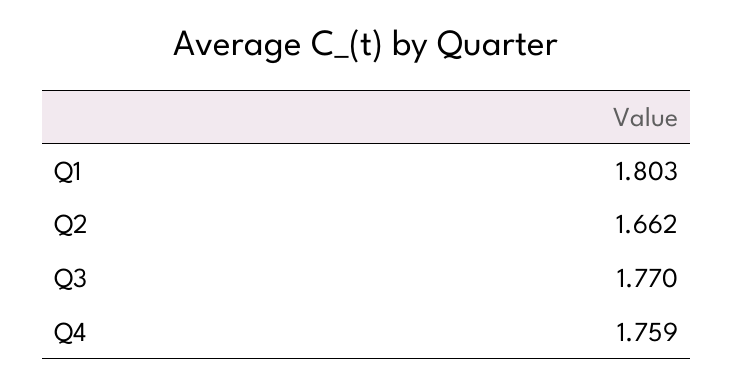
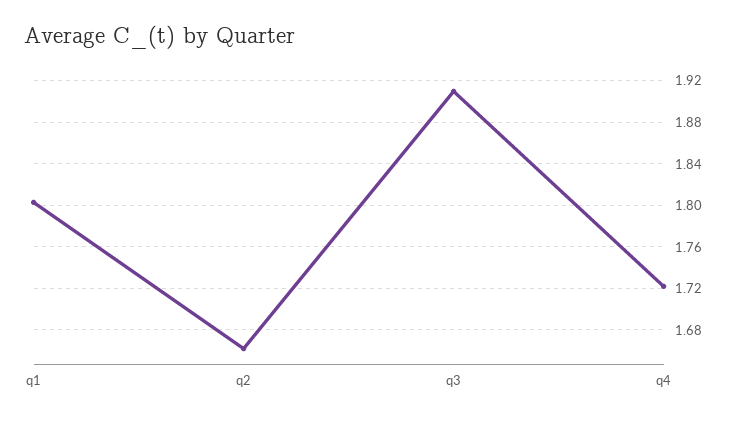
  {
    "Q1": 1.803,
    "Q2": 1.662,
-   "Q3": 1.77,
+   "Q3": 1.91,
-   "Q4": 1.759
+   "Q4": 1.72
  }

